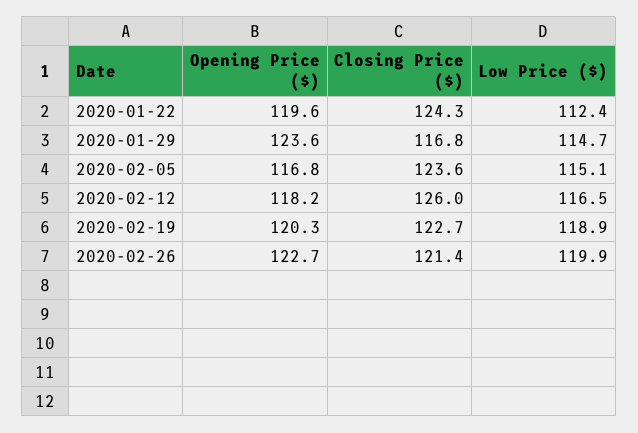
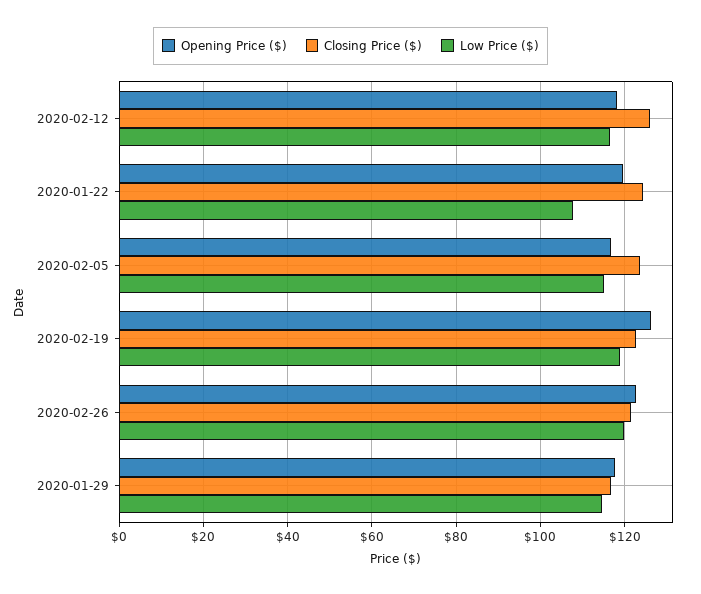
  {
    "Opening Price ($)": {
      "2020-01-22": 119.6,
-     "2020-01-29": 123.6,
+     "2020-01-29": 118,
      "2020-02-05": 116.8,
      "2020-02-12": 118.2,
-     "2020-02-19": 120.3,
+     "2020-02-19": 126,
      "2020-02-26": 122.7
    },
    "Closing Price ($)": {
      "2020-01-22": 124.3,
      "2020-01-29": 116.8,
      "2020-02-05": 123.6,
      "2020-02-12": 126,
      "2020-02-19": 122.7,
      "2020-02-26": 121.4
    },
    "Low Price ($)": {
-     "2020-01-22": 112.4,
+     "2020-01-22": 108,
      "2020-01-29": 114.7,
      "2020-02-05": 115.1,
      "2020-02-12": 116.5,
      "2020-02-19": 118.9,
      "2020-02-26": 119.9
    }
  }

